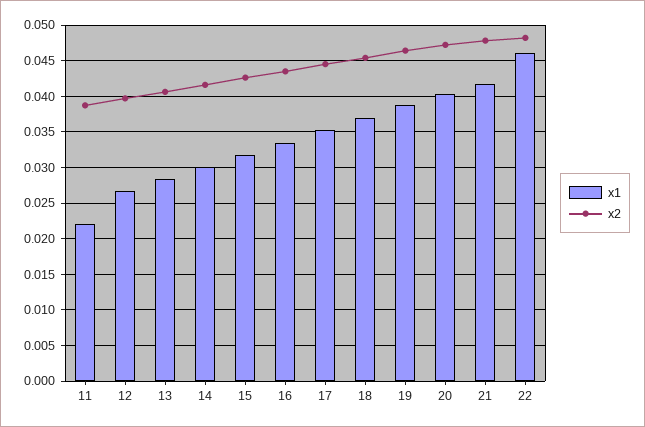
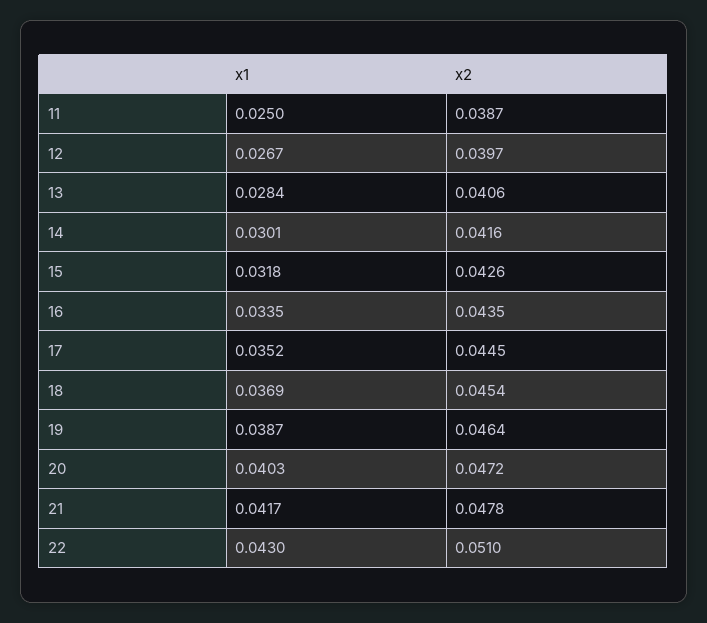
  {
    "x1": {
-     "11": 0.022,
+     "11": 0.025,
      "12": 0.0267,
      "13": 0.0284,
      "14": 0.0301,
      "15": 0.0318,
      "16": 0.0335,
      "17": 0.0352,
      "18": 0.0369,
      "19": 0.0387,
      "20": 0.0403,
      "21": 0.0417,
-     "22": 0.046
+     "22": 0.043
    },
    "x2": {
      "11": 0.0387,
      "12": 0.0397,
      "13": 0.0406,
      "14": 0.0416,
      "15": 0.0426,
      "16": 0.0435,
      "17": 0.0445,
      "18": 0.0454,
      "19": 0.0464,
      "20": 0.0472,
      "21": 0.0478,
-     "22": 0.048
+     "22": 0.051
    }
  }

